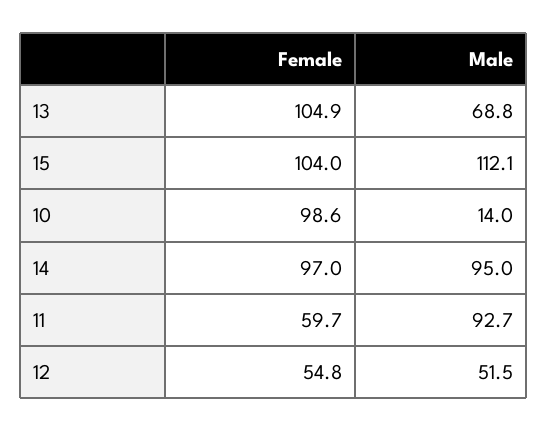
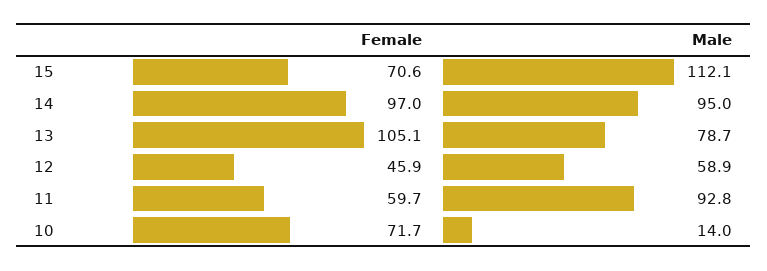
  {
    "Female": {
-     "13": 104.9,
+     "13": 105.1,
-     "15": 104,
+     "15": 70.6,
-     "10": 98.6,
+     "10": 71.7,
      "14": 97,
      "11": 59.7,
-     "12": 54.8
+     "12": 45.9
    },
    "Male": {
-     "13": 68.8,
+     "13": 78.7,
      "15": 112.1,
      "10": 14,
      "14": 95,
-     "11": 92.7,
+     "11": 92.8,
-     "12": 51.5
+     "12": 58.9
    }
  }

